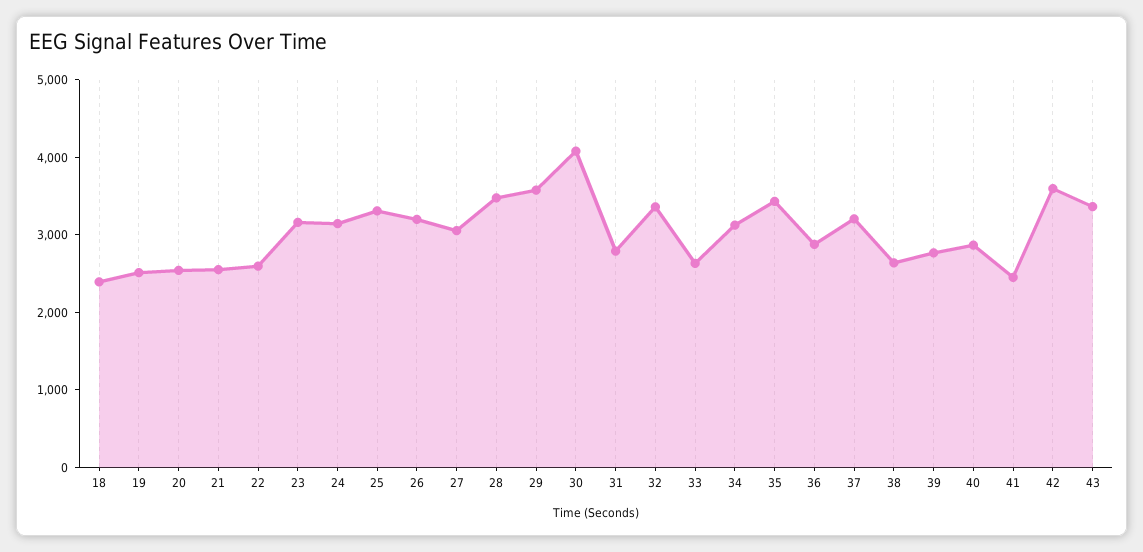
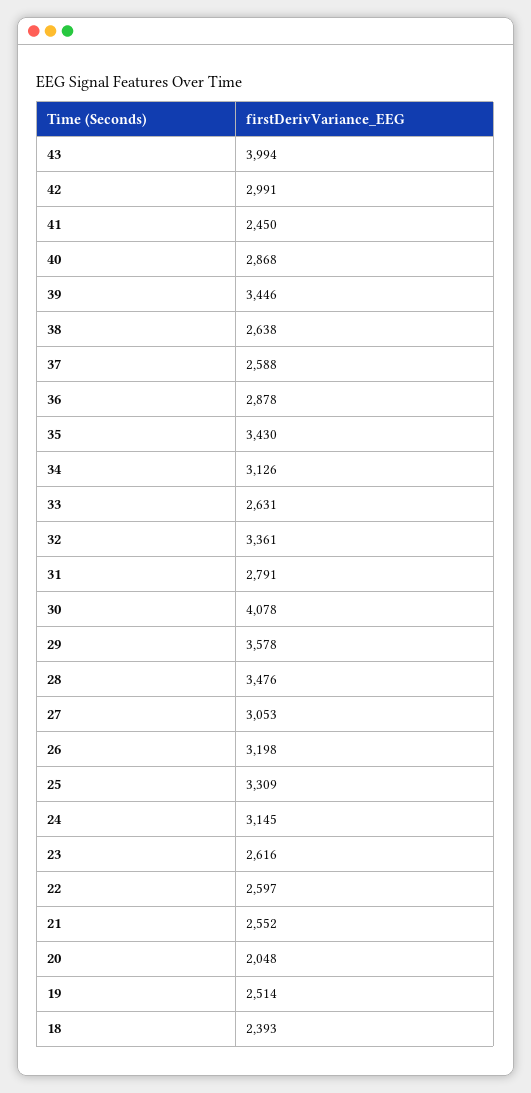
  {
    "18": 2393,
    "19": 2514,
-   "20": 2600,
+   "20": 2048,
    "21": 2552,
    "22": 2597,
-   "23": 3200,
+   "23": 2616,
    "24": 3145,
    "25": 3309,
    "26": 3198,
    "27": 3053,
    "28": 3476,
    "29": 3578,
    "30": 4078,
    "31": 2791,
    "32": 3361,
    "33": 2631,
    "34": 3126,
    "35": 3430,
    "36": 2878,
-   "37": 3200,
+   "37": 2588,
    "38": 2638,
-   "39": 2800,
+   "39": 3446,
    "40": 2868,
    "41": 2450,
-   "42": 3600,
+   "42": 2991,
-   "43": 3400
+   "43": 3994
  }

